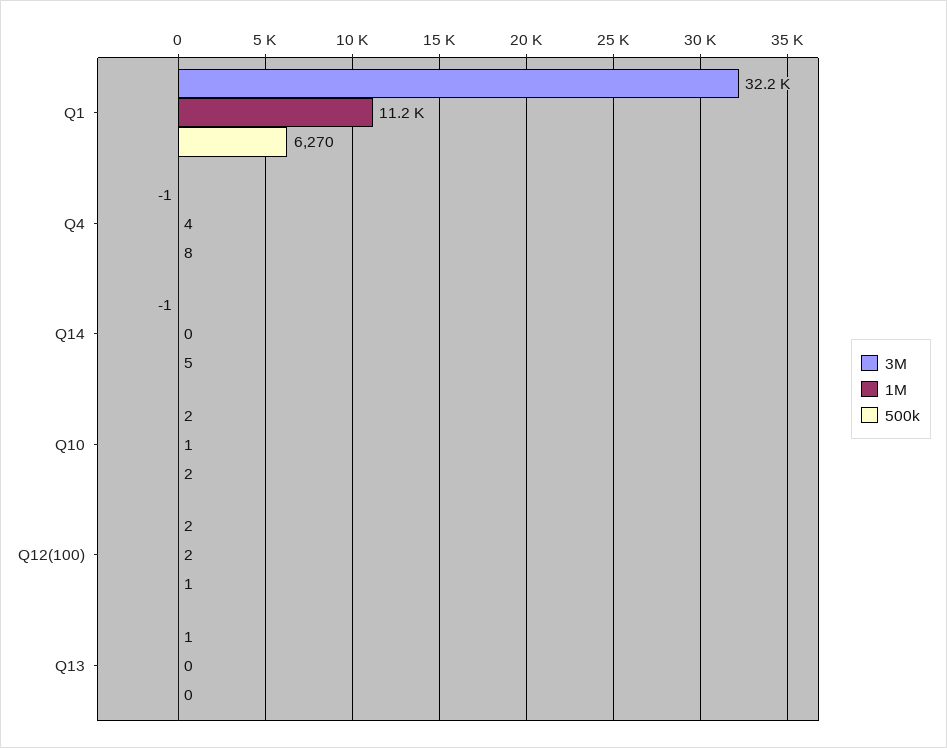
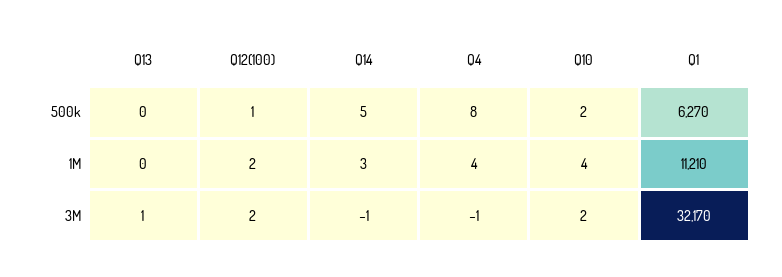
  {
    "3M": {
      "Q1": 32170,
      "Q4": -1,
      "Q14": -1,
      "Q10": 2,
      "Q12(100)": 2,
      "Q13": 1
    },
    "1M": {
      "Q1": 11210,
      "Q4": 4,
-     "Q14": 0,
+     "Q14": 3,
-     "Q10": 1,
+     "Q10": 4,
      "Q12(100)": 2,
      "Q13": 0
    },
    "500k": {
      "Q1": 6270,
      "Q4": 8,
      "Q14": 5,
      "Q10": 2,
      "Q12(100)": 1,
      "Q13": 0
    }
  }

